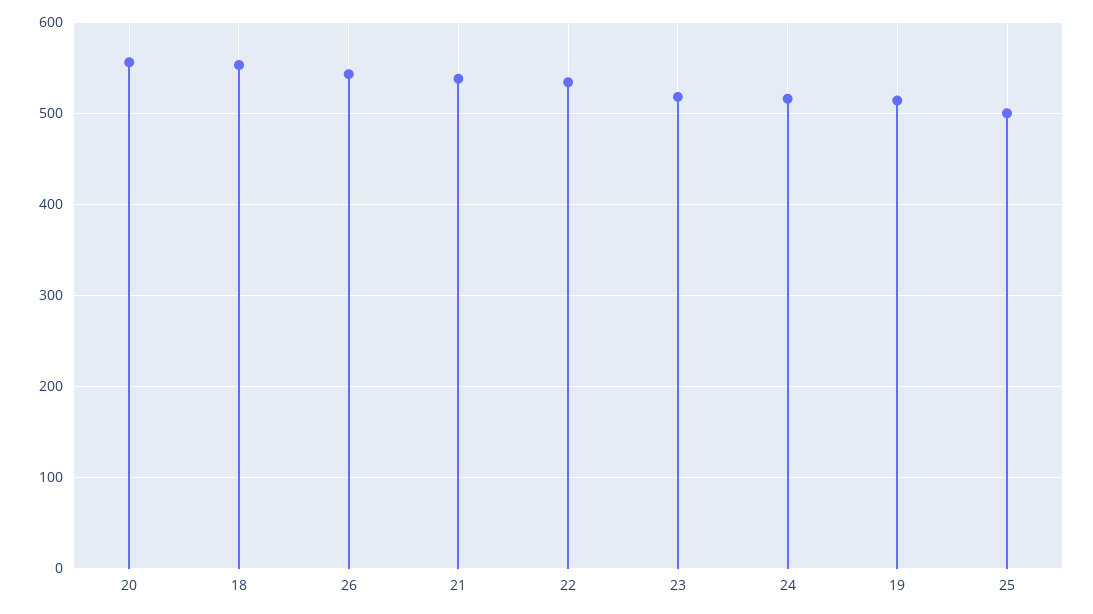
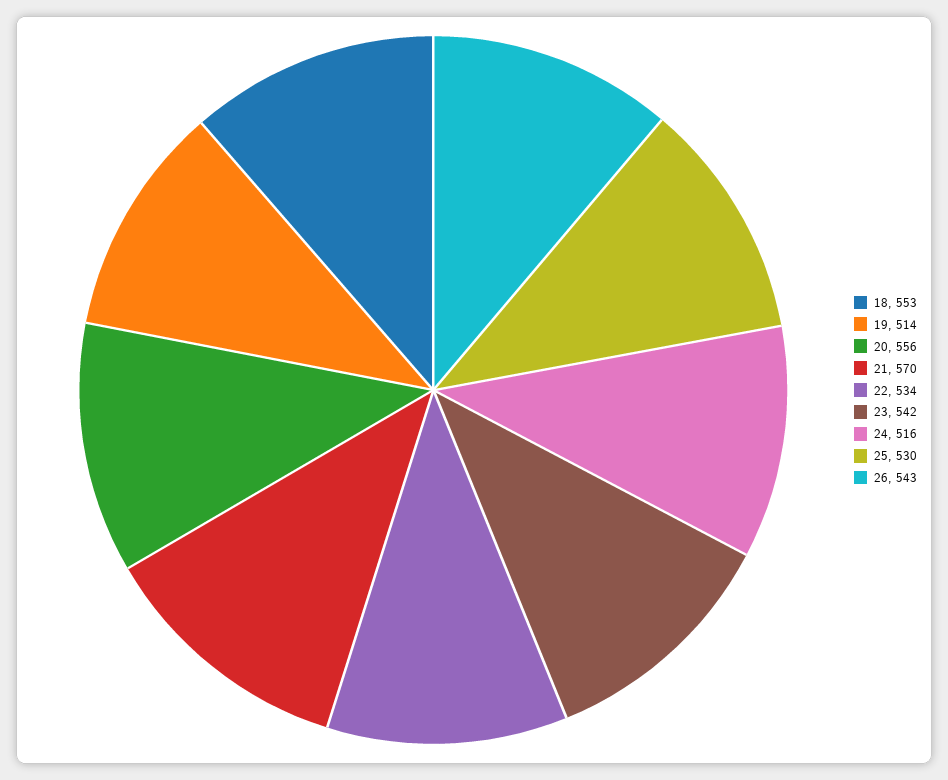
  {
    "20": 556,
    "18": 553,
    "26": 543,
-   "21": 540,
+   "21": 570,
    "22": 534,
-   "23": 520,
+   "23": 542,
    "24": 516,
    "19": 514,
-   "25": 500
+   "25": 530
  }

